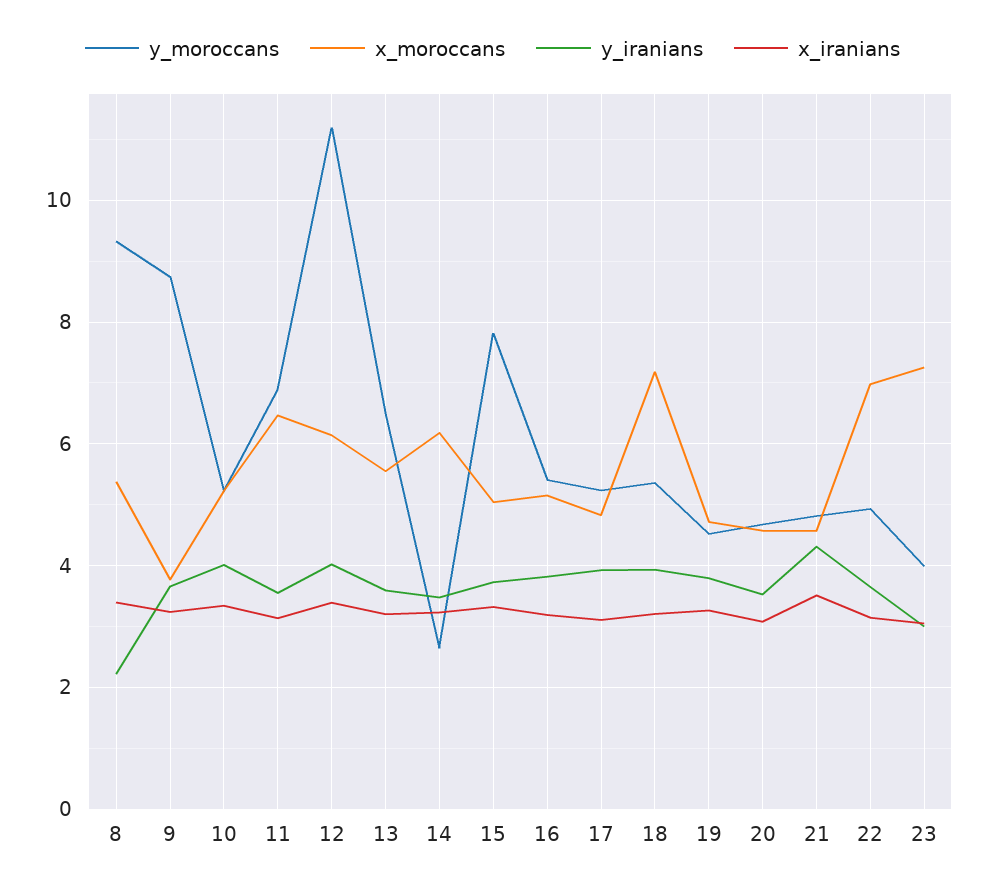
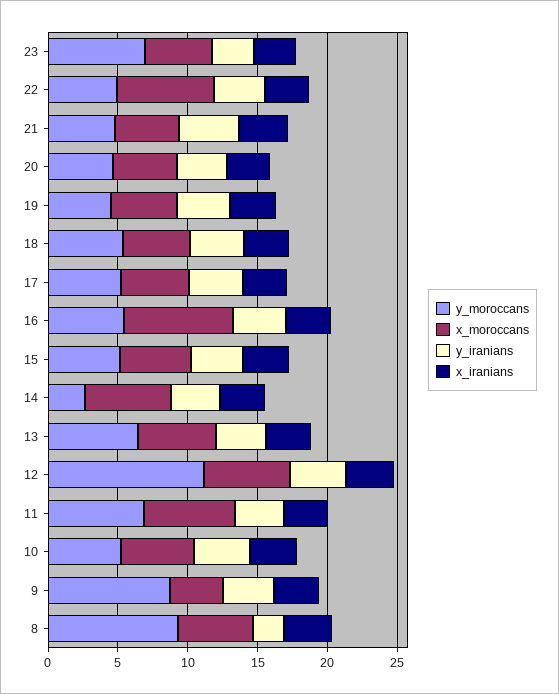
  {
    "y_moroccans": {
      "8": 9.4,
      "9": 8.8,
      "10": 5.2,
      "11": 6.8,
      "12": 11.2,
      "13": 6.4,
      "14": 2.6,
-     "15": 7.8,
+     "15": 5,
      "16": 5.4,
      "17": 5.2,
      "18": 5.4,
      "19": 4.6,
      "20": 4.6,
      "21": 4.8,
      "22": 5,
-     "23": 4
+     "23": 7
    },
    "x_moroccans": {
      "8": 5.4,
      "9": 3.8,
      "10": 5.2,
      "11": 6.4,
      "12": 6.2,
      "13": 5.6,
      "14": 6.2,
      "15": 5,
-     "16": 5.2,
+     "16": 8,
      "17": 4.8,
-     "18": 7.2,
+     "18": 5,
      "19": 4.8,
      "20": 4.6,
      "21": 4.6,
      "22": 7,
-     "23": 7.2
+     "23": 5
    },
    "y_iranians": {
      "8": 2.2,
      "9": 3.6,
      "10": 4,
      "11": 3.6,
      "12": 4,
      "13": 3.6,
      "14": 3.4,
      "15": 3.8,
      "16": 3.8,
      "17": 4,
      "18": 4,
      "19": 3.8,
      "20": 3.6,
      "21": 4.4,
      "22": 3.6,
      "23": 3
    },
    "x_iranians": {
      "8": 3.4,
      "9": 3.2,
      "10": 3.4,
      "11": 3.2,
      "12": 3.4,
      "13": 3.2,
      "14": 3.2,
      "15": 3.4,
      "16": 3.2,
      "17": 3.2,
      "18": 3.2,
      "19": 3.2,
      "20": 3,
      "21": 3.6,
      "22": 3.2,
      "23": 3
    }
  }

